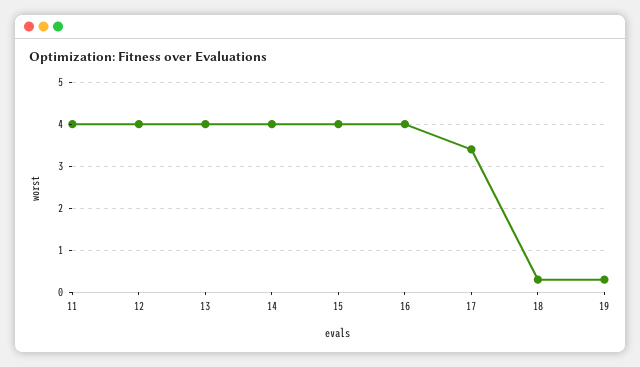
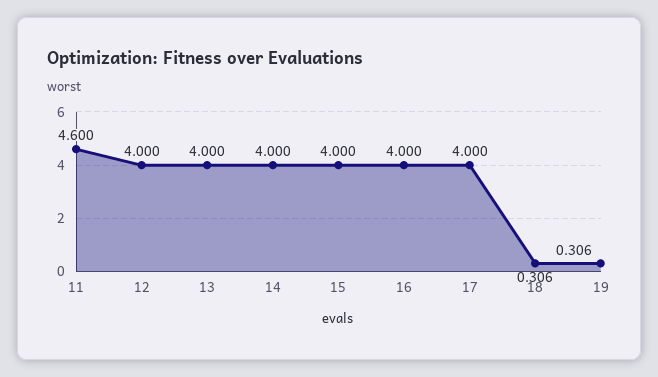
  {
-   "11": 4,
+   "11": 4.6,
    "12": 4,
    "13": 4,
    "14": 4,
    "15": 4,
    "16": 4,
-   "17": 3.4,
+   "17": 4,
    "18": 0.306,
    "19": 0.306
  }

